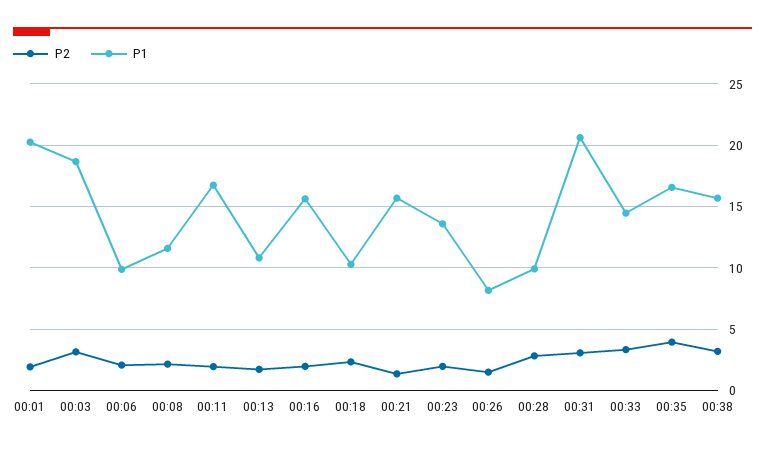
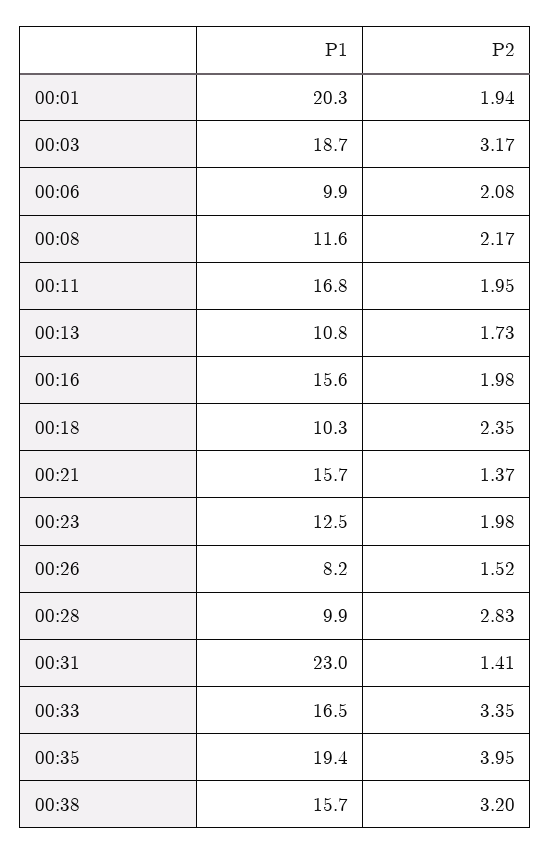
  {
    "P2": {
      "00:01": 1.94,
      "00:03": 3.17,
      "00:06": 2.08,
      "00:08": 2.17,
      "00:11": 1.95,
      "00:13": 1.73,
      "00:16": 1.98,
      "00:18": 2.35,
      "00:21": 1.37,
      "00:23": 1.98,
      "00:26": 1.52,
      "00:28": 2.83,
-     "00:31": 3,
+     "00:31": 1.41,
      "00:33": 3.35,
      "00:35": 3.95,
      "00:38": 3.2
    },
    "P1": {
      "00:01": 20.3,
      "00:03": 18.7,
      "00:06": 9.9,
      "00:08": 11.6,
      "00:11": 16.8,
      "00:13": 10.8,
      "00:16": 15.6,
      "00:18": 10.3,
      "00:21": 15.7,
-     "00:23": 13.5,
+     "00:23": 12.5,
      "00:26": 8.2,
      "00:28": 9.9,
-     "00:31": 20.5,
+     "00:31": 23,
-     "00:33": 14.5,
+     "00:33": 16.5,
-     "00:35": 16.5,
+     "00:35": 19.4,
      "00:38": 15.7
    }
  }

